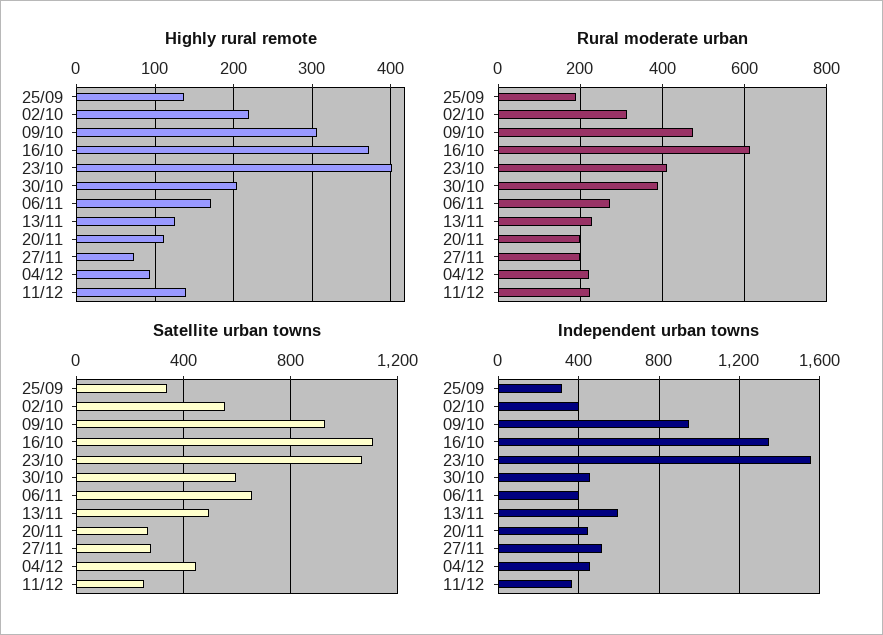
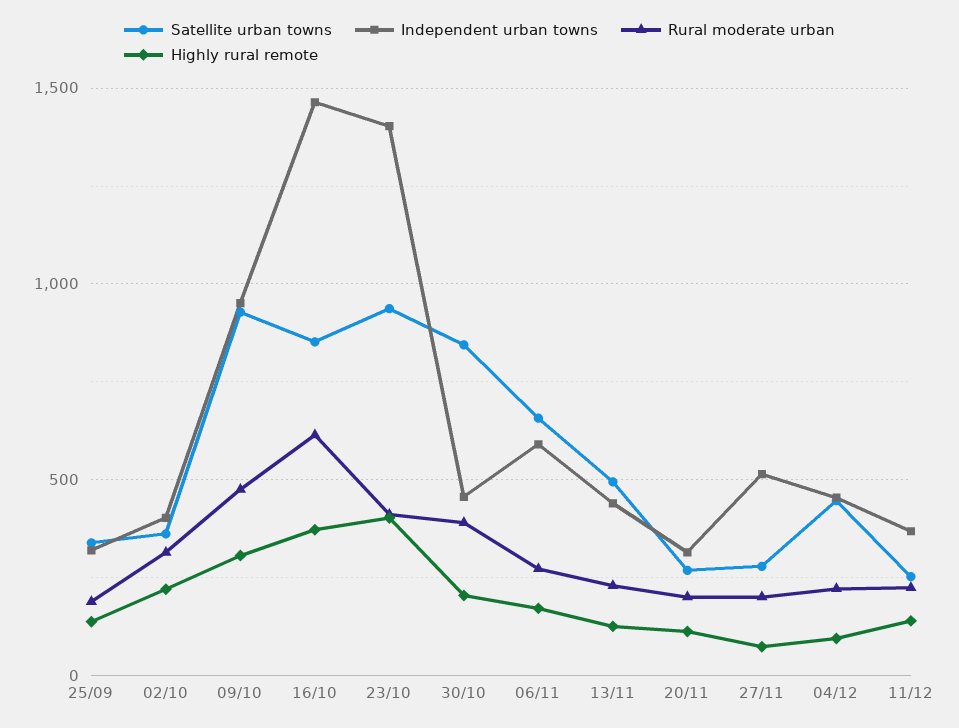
  {
    "Highly rural remote": {
      "25/09": 140,
      "02/10": 220,
      "09/10": 310,
      "16/10": 370,
      "23/10": 400,
      "30/10": 200,
      "06/11": 170,
      "13/11": 130,
      "20/11": 110,
      "27/11": 70,
      "04/12": 90,
      "11/12": 140
    },
    "Rural moderate urban": {
      "25/09": 180,
      "02/10": 320,
      "09/10": 480,
      "16/10": 620,
      "23/10": 420,
      "30/10": 400,
      "06/11": 280,
      "13/11": 220,
      "20/11": 200,
      "27/11": 200,
      "04/12": 220,
      "11/12": 220
    },
    "Satellite urban towns": {
      "25/09": 350,
-     "02/10": 550,
+     "02/10": 350,
      "09/10": 950,
-     "16/10": 1100,
+     "16/10": 850,
-     "23/10": 1050,
+     "23/10": 950,
-     "30/10": 600,
+     "30/10": 850,
      "06/11": 650,
      "13/11": 500,
      "20/11": 250,
      "27/11": 300,
      "04/12": 450,
      "11/12": 250
    },
    "Independent urban towns": {
      "25/09": 300,
      "02/10": 400,
      "09/10": 950,
-     "16/10": 1350,
+     "16/10": 1450,
-     "23/10": 1550,
+     "23/10": 1400,
      "30/10": 450,
-     "06/11": 400,
+     "06/11": 600,
-     "13/11": 600,
+     "13/11": 450,
-     "20/11": 450,
+     "20/11": 300,
      "27/11": 500,
      "04/12": 450,
      "11/12": 350
    }
  }

